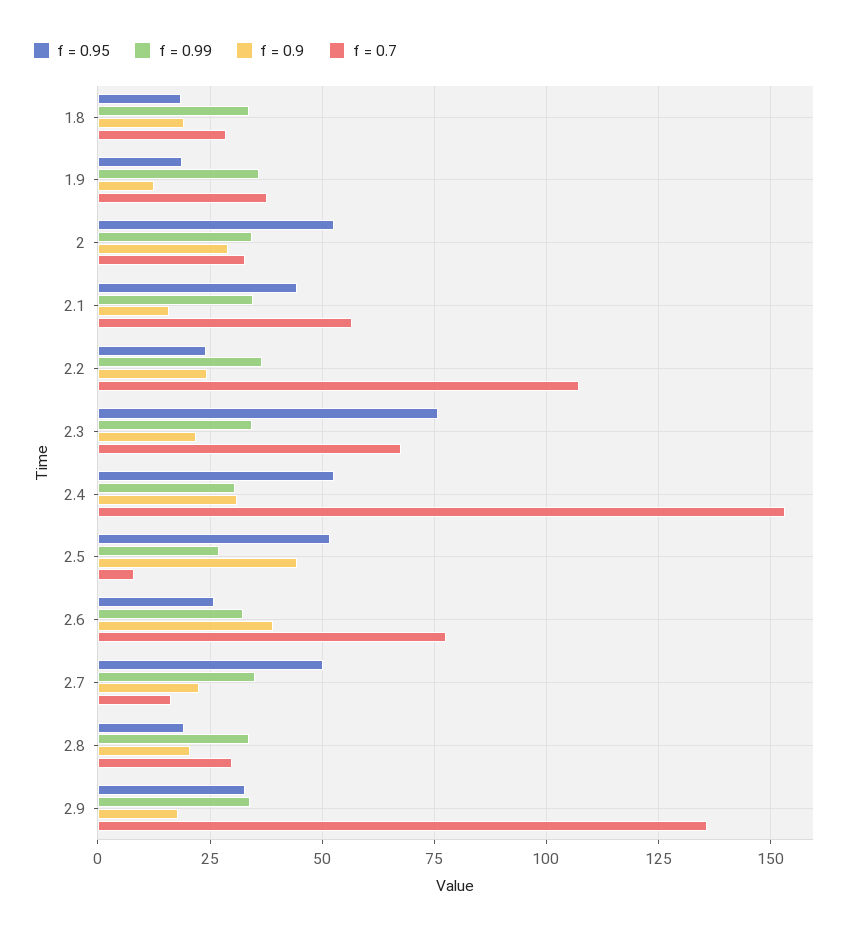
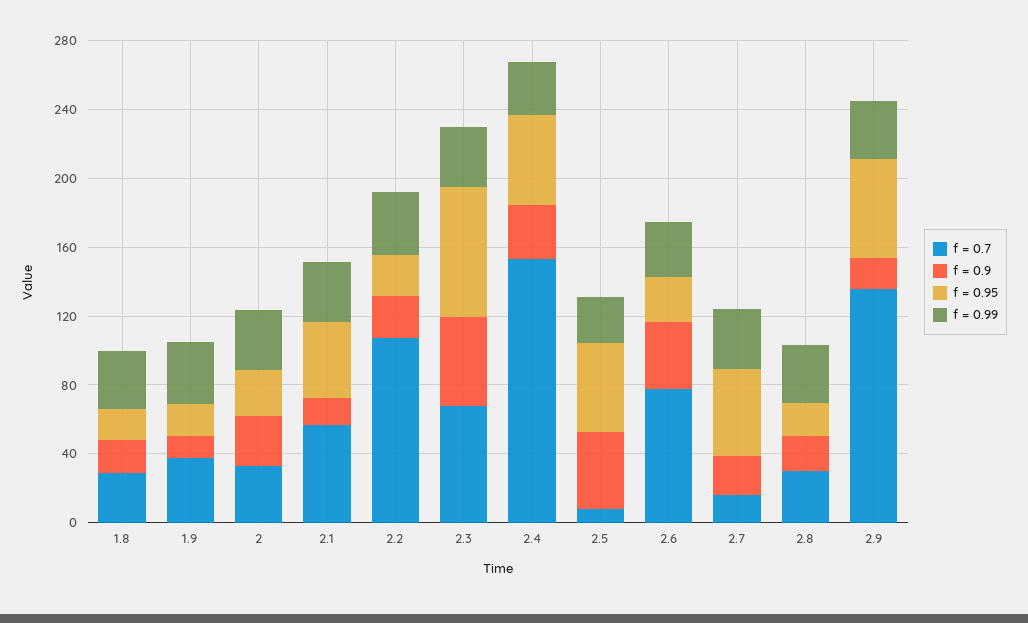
  {
    "f = 0.95": {
      "1.8": 17.5,
      "1.9": 17.5,
-     "2": 52.5,
+     "2": 30,
      "2.1": 45,
      "2.2": 25,
      "2.3": 75,
      "2.4": 52.5,
      "2.5": 52.5,
      "2.6": 25,
      "2.7": 50,
      "2.8": 20,
-     "2.9": 32.5
+     "2.9": 60
    },
    "f = 0.99": {
      "1.8": 32.5,
      "1.9": 35,
      "2": 35,
      "2.1": 35,
      "2.2": 37.5,
      "2.3": 35,
      "2.4": 30,
      "2.5": 27.5,
      "2.6": 32.5,
      "2.7": 35,
      "2.8": 32.5,
      "2.9": 35
    },
    "f = 0.9": {
      "1.8": 20,
      "1.9": 12.5,
      "2": 30,
      "2.1": 15,
      "2.2": 25,
-     "2.3": 22.5,
+     "2.3": 50,
      "2.4": 30,
      "2.5": 45,
      "2.6": 40,
      "2.7": 22.5,
      "2.8": 20,
      "2.9": 17.5
    },
    "f = 0.7": {
      "1.8": 27.5,
      "1.9": 37.5,
      "2": 32.5,
      "2.1": 57.5,
      "2.2": 107.5,
      "2.3": 67.5,
      "2.4": 152.5,
      "2.5": 7.5,
      "2.6": 77.5,
      "2.7": 17.5,
      "2.8": 30,
      "2.9": 135
    }
  }

